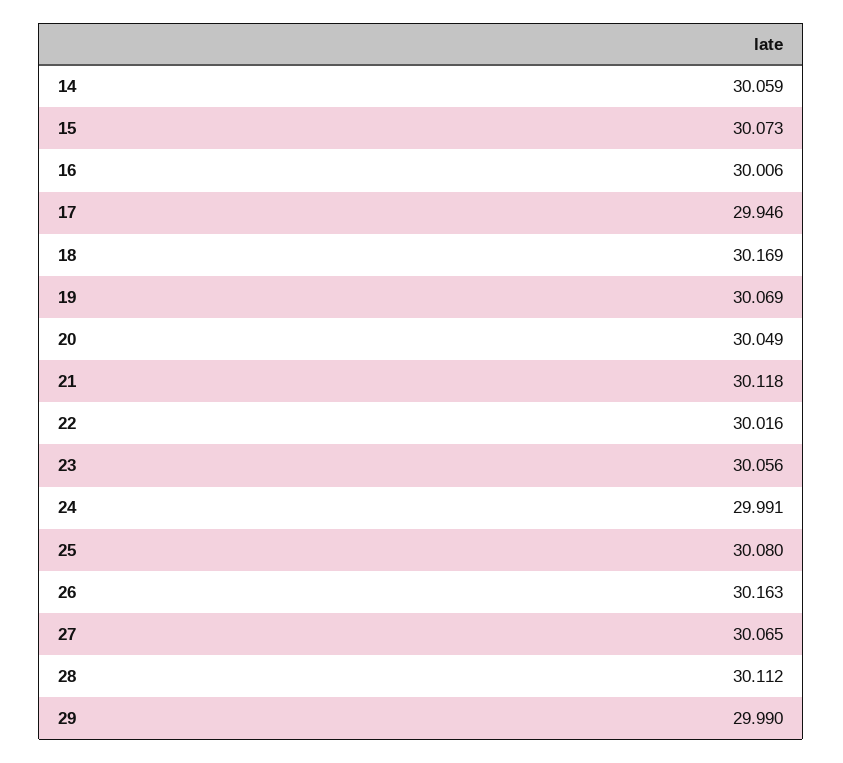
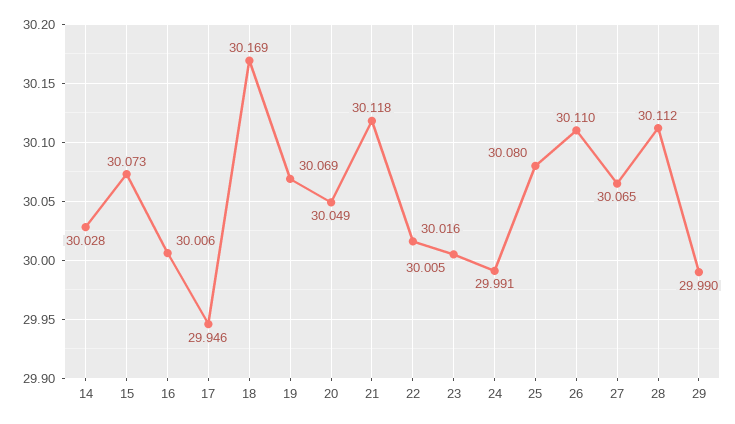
  {
-   "14": 30.059,
+   "14": 30.028,
    "15": 30.073,
    "16": 30.006,
    "17": 29.946,
    "18": 30.169,
    "19": 30.069,
    "20": 30.049,
    "21": 30.118,
    "22": 30.016,
-   "23": 30.056,
+   "23": 30.005,
    "24": 29.991,
    "25": 30.08,
-   "26": 30.163,
+   "26": 30.11,
    "27": 30.065,
    "28": 30.112,
    "29": 29.99
  }

